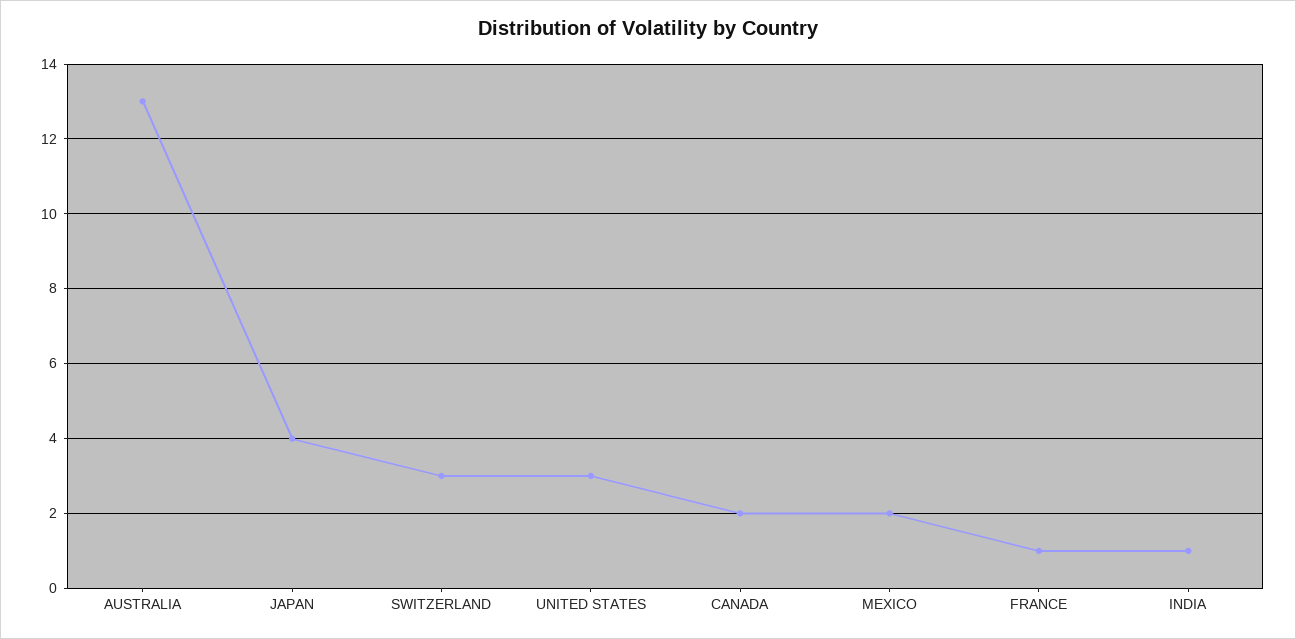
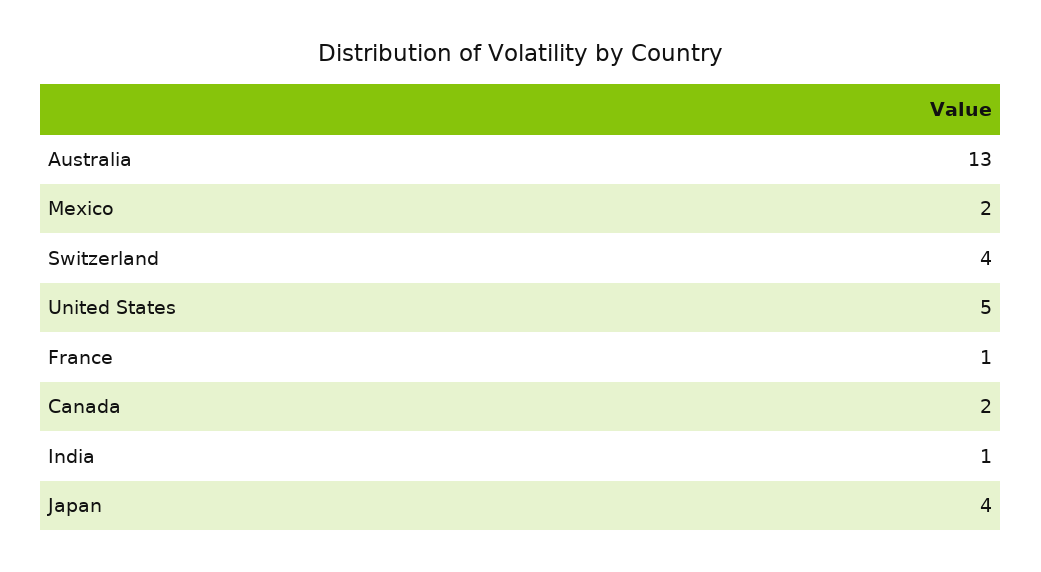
  {
    "AUSTRALIA": 13,
    "JAPAN": 4,
-   "SWITZERLAND": 3,
+   "SWITZERLAND": 4,
-   "UNITED STATES": 3,
+   "UNITED STATES": 5,
    "CANADA": 2,
    "MEXICO": 2,
    "FRANCE": 1,
    "INDIA": 1
  }

